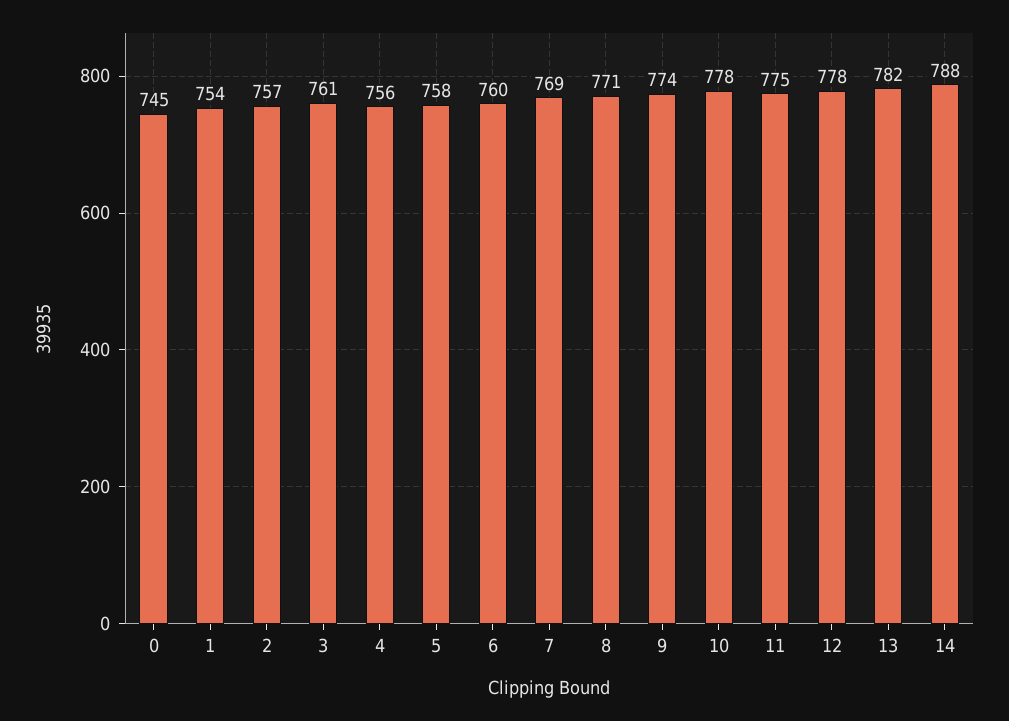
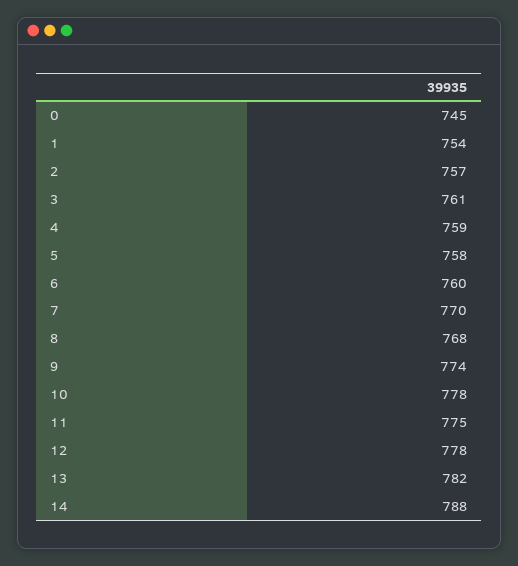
  {
    "0": 745,
    "1": 754,
    "2": 757,
    "3": 761,
-   "4": 756,
+   "4": 759,
    "5": 758,
    "6": 760,
-   "7": 769,
+   "7": 770,
-   "8": 771,
+   "8": 768,
    "9": 774,
    "10": 778,
    "11": 775,
    "12": 778,
    "13": 782,
    "14": 788
  }

